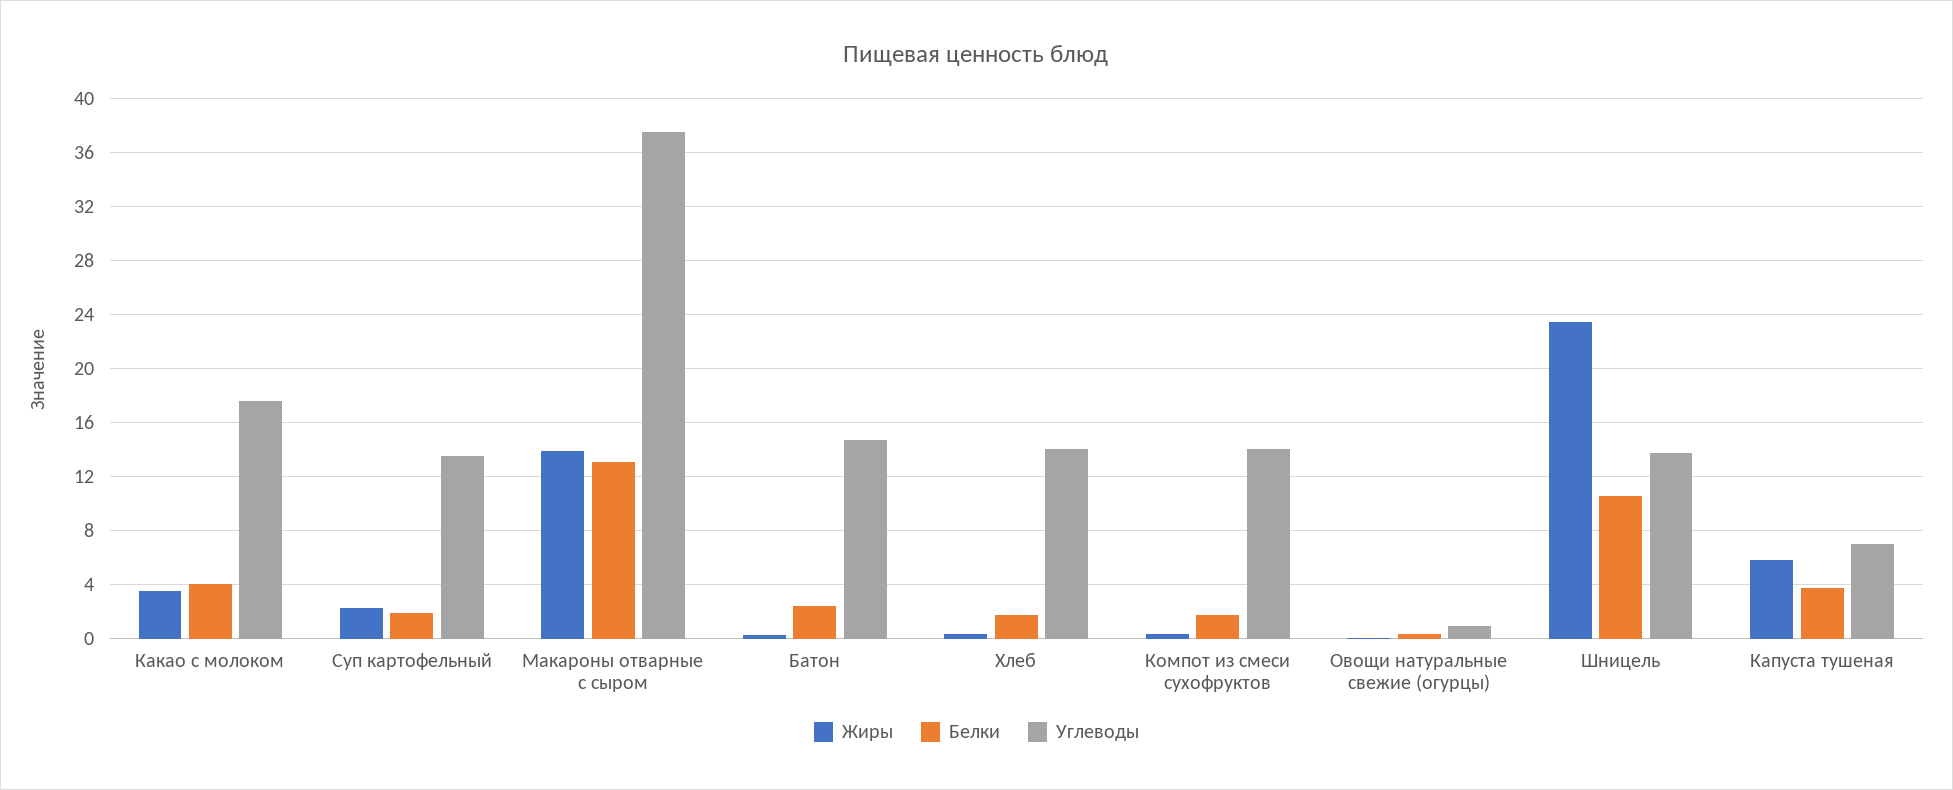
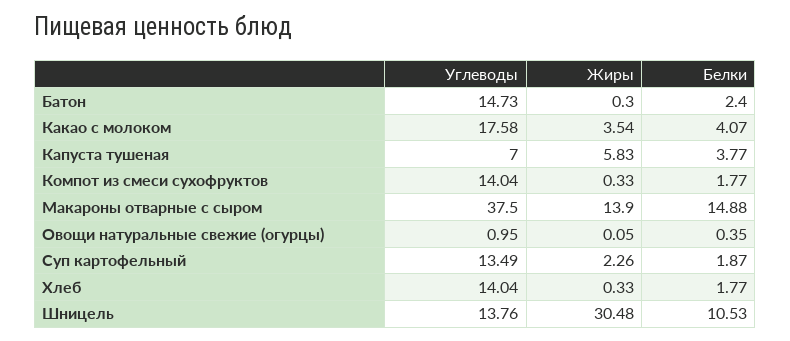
  {
    "Жиры": {
      "Какао с молоком": 3.54,
      "Суп картофельный": 2.26,
      "Макароны отварные с сыром": 13.9,
      "Батон": 0.3,
      "Хлеб": 0.33,
      "Компот из смеси сухофруктов": 0.33,
      "Овощи натуральные свежие (огурцы)": 0.05,
-     "Шницель": 23.5,
+     "Шницель": 30.48,
      "Капуста тушеная": 5.83
    },
    "Белки": {
      "Какао с молоком": 4.07,
      "Суп картофельный": 1.87,
-     "Макароны отварные с сыром": 13,
+     "Макароны отварные с сыром": 14.88,
      "Батон": 2.4,
      "Хлеб": 1.77,
      "Компот из смеси сухофруктов": 1.77,
      "Овощи натуральные свежие (огурцы)": 0.35,
      "Шницель": 10.53,
      "Капуста тушеная": 3.77
    },
    "Углеводы": {
      "Какао с молоком": 17.58,
      "Суп картофельный": 13.49,
      "Макароны отварные с сыром": 37.5,
      "Батон": 14.73,
      "Хлеб": 14.04,
      "Компот из смеси сухофруктов": 14.04,
      "Овощи натуральные свежие (огурцы)": 0.95,
      "Шницель": 13.76,
      "Капуста тушеная": 7
    }
  }

